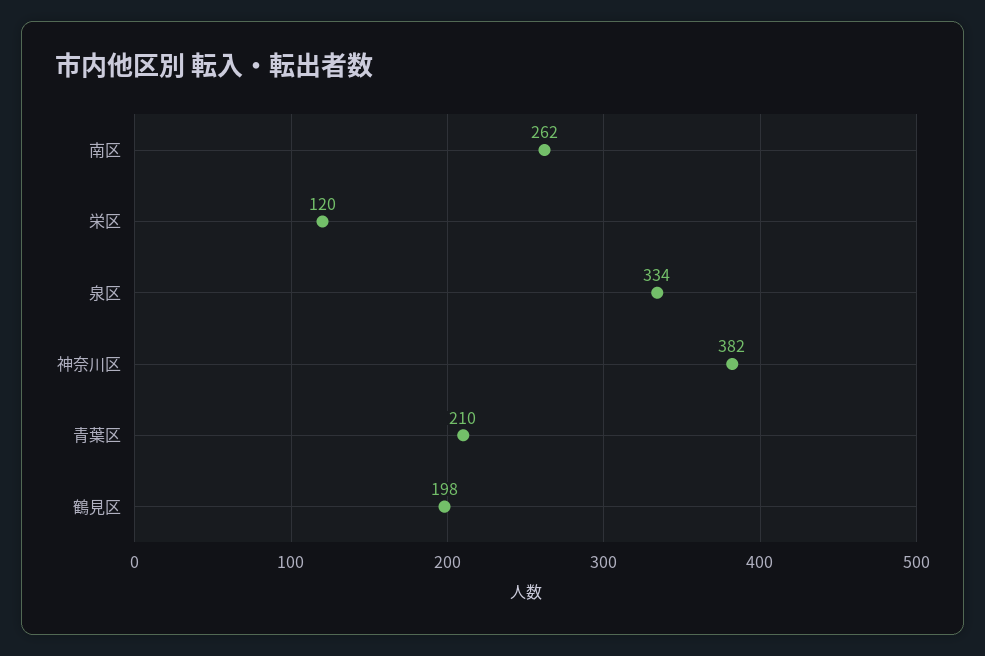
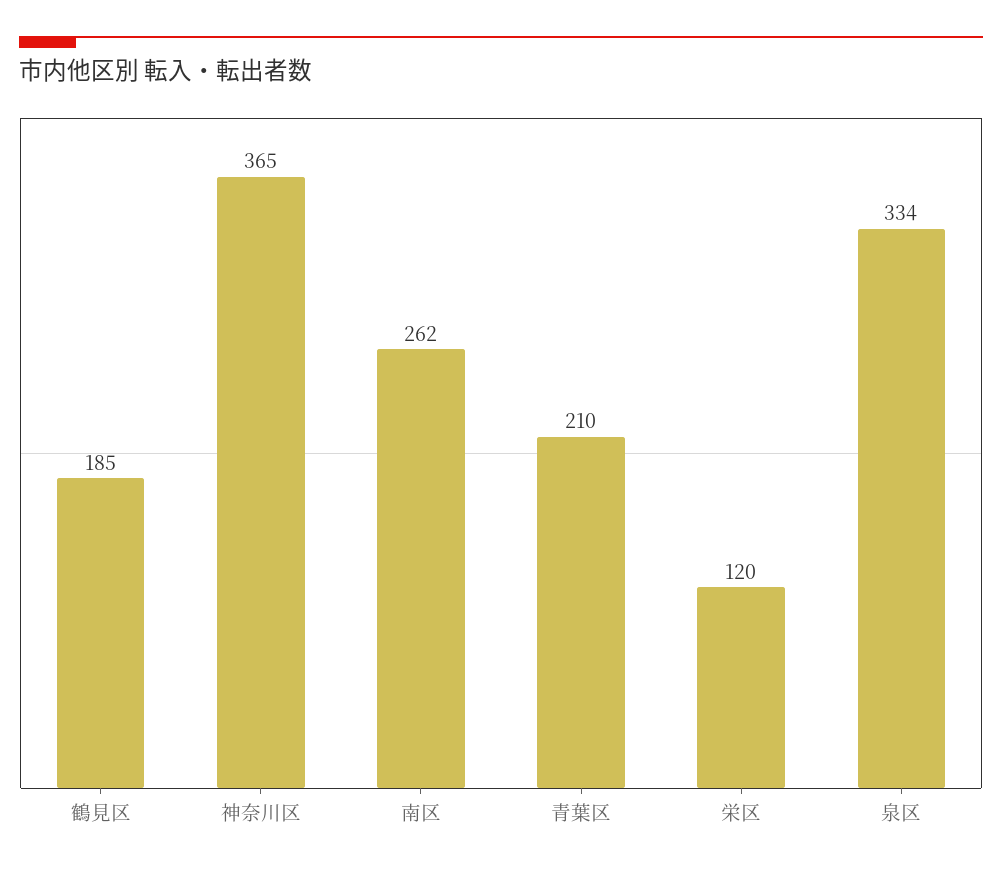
  {
    "南区": 262,
    "栄区": 120,
    "泉区": 334,
-   "神奈川区": 382,
+   "神奈川区": 365,
    "青葉区": 210,
-   "鶴見区": 198
+   "鶴見区": 185
  }

